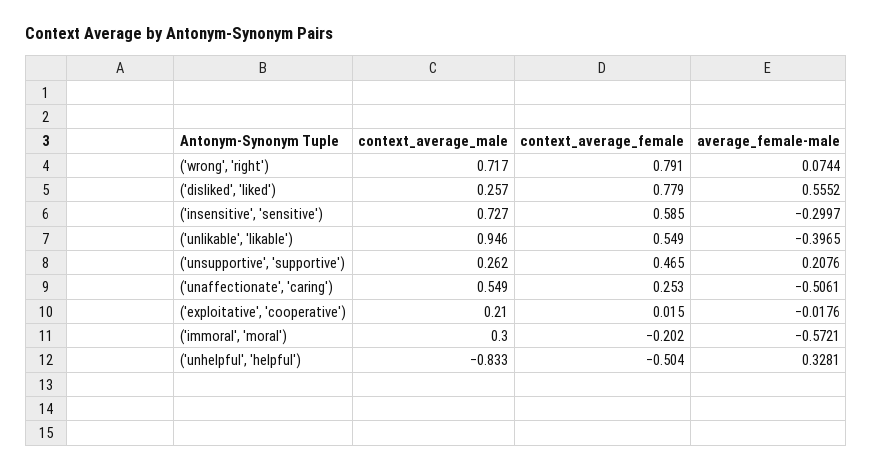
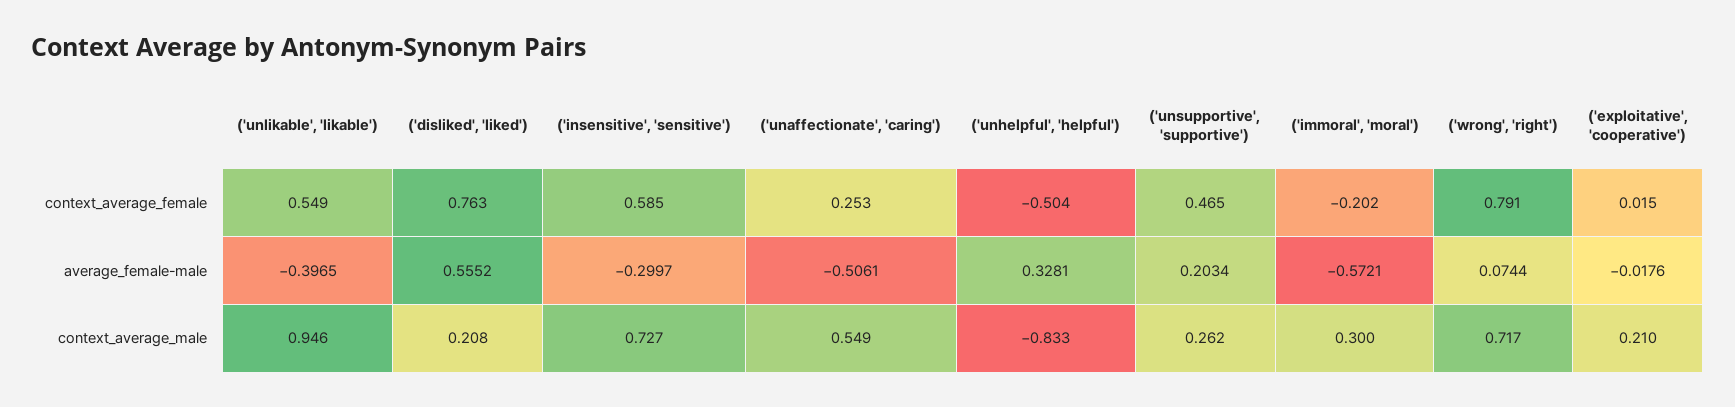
  {
    "context_average_male": {
      "('wrong', 'right')": 0.717,
-     "('disliked', 'liked')": 0.257,
+     "('disliked', 'liked')": 0.208,
      "('insensitive', 'sensitive')": 0.727,
      "('unlikable', 'likable')": 0.946,
      "('unsupportive', 'supportive')": 0.262,
      "('unaffectionate', 'caring')": 0.549,
      "('exploitative', 'cooperative')": 0.21,
      "('immoral', 'moral')": 0.3,
      "('unhelpful', 'helpful')": -0.833
    },
    "context_average_female": {
      "('wrong', 'right')": 0.791,
-     "('disliked', 'liked')": 0.779,
+     "('disliked', 'liked')": 0.763,
      "('insensitive', 'sensitive')": 0.585,
      "('unlikable', 'likable')": 0.549,
      "('unsupportive', 'supportive')": 0.465,
      "('unaffectionate', 'caring')": 0.253,
      "('exploitative', 'cooperative')": 0.015,
      "('immoral', 'moral')": -0.202,
      "('unhelpful', 'helpful')": -0.504
    },
    "average_female-male": {
      "('wrong', 'right')": 0.0744,
      "('disliked', 'liked')": 0.5552,
      "('insensitive', 'sensitive')": -0.2997,
      "('unlikable', 'likable')": -0.3965,
-     "('unsupportive', 'supportive')": 0.2076,
+     "('unsupportive', 'supportive')": 0.2034,
      "('unaffectionate', 'caring')": -0.5061,
      "('exploitative', 'cooperative')": -0.0176,
      "('immoral', 'moral')": -0.5721,
      "('unhelpful', 'helpful')": 0.3281
    }
  }

